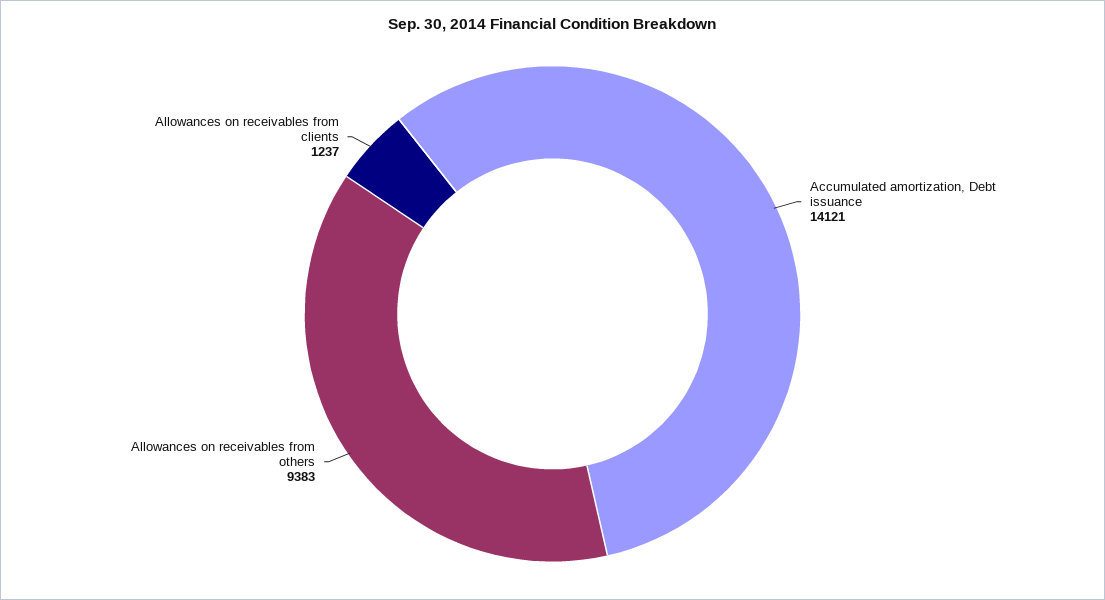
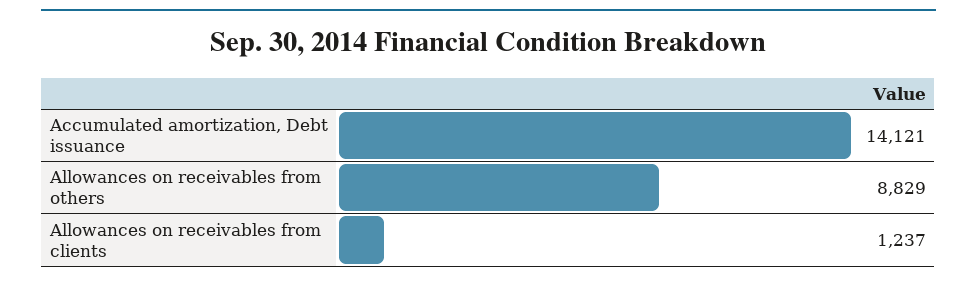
  {
    "Accumulated amortization, Debt issuance": 14121,
-   "Allowances on receivables from others": 9383,
+   "Allowances on receivables from others": 8829,
    "Allowances on receivables from clients": 1237
  }

